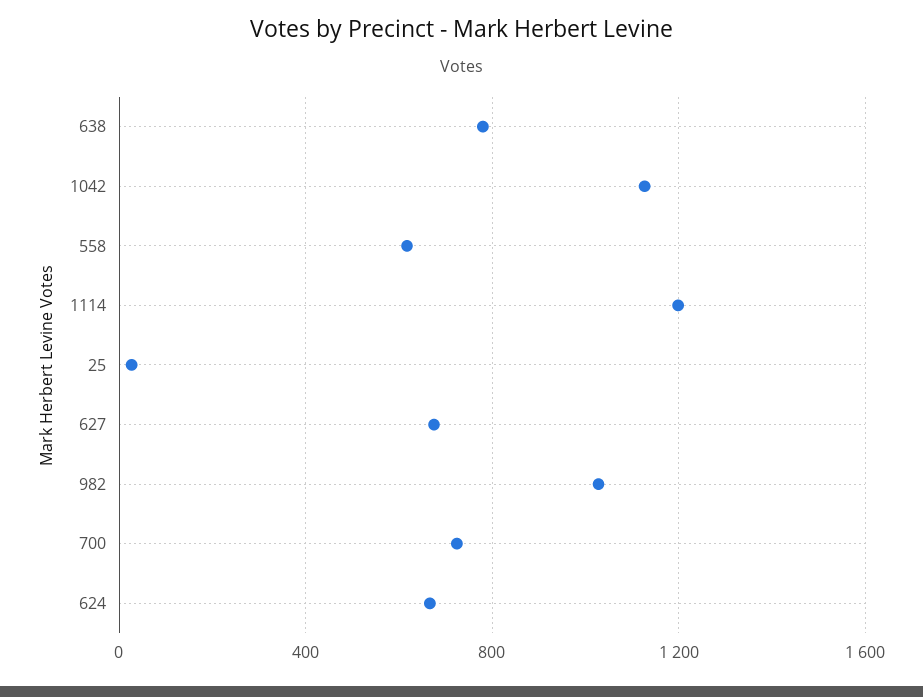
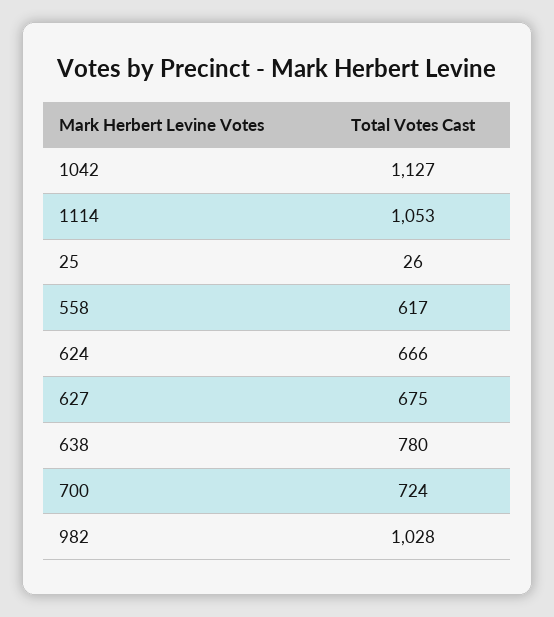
  {
    "638": 780,
    "1042": 1127,
    "558": 617,
-   "1114": 1200,
+   "1114": 1053,
    "25": 26,
    "627": 675,
    "982": 1028,
    "700": 724,
    "624": 666
  }

